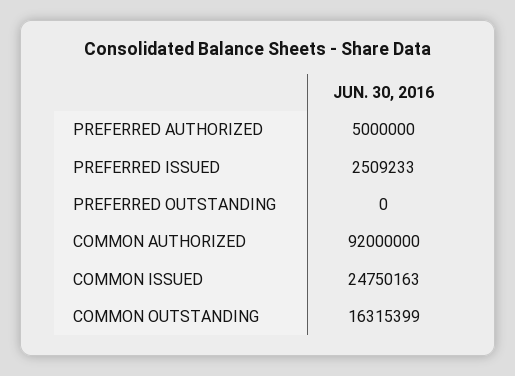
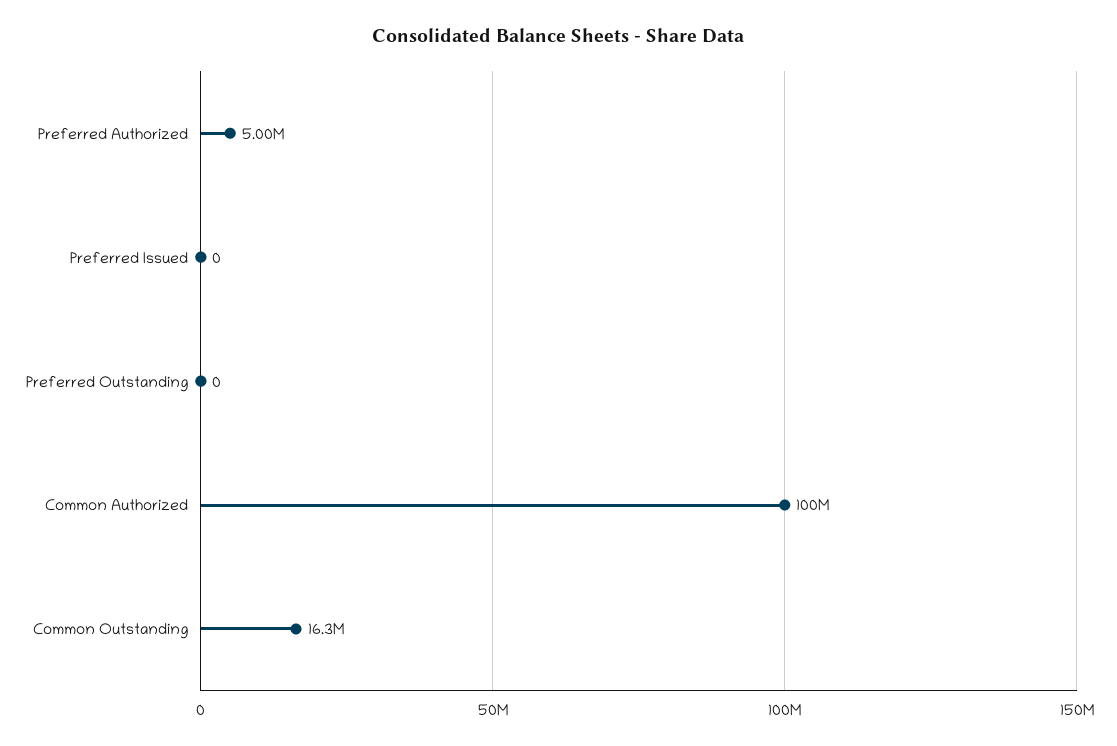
  {
    "PREFERRED AUTHORIZED": 5000000,
-   "PREFERRED ISSUED": 2509233,
+   "PREFERRED ISSUED": 0,
    "PREFERRED OUTSTANDING": 0,
-   "COMMON AUTHORIZED": 92000000,
+   "COMMON AUTHORIZED": 100000000,
-   "COMMON ISSUED": 24750163,
    "COMMON OUTSTANDING": 16315399
  }

